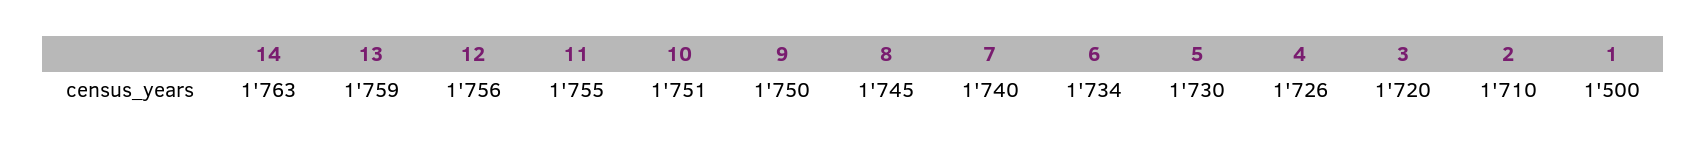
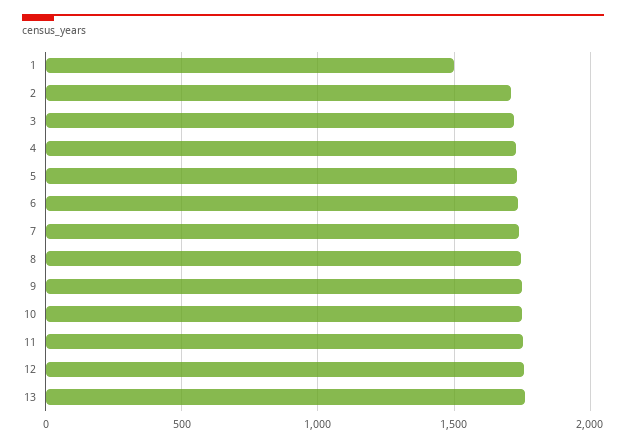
  {
-   "14": 1763,
    "13": 1759,
    "12": 1756,
    "11": 1755,
    "10": 1751,
    "9": 1750,
    "8": 1745,
    "7": 1740,
    "6": 1734,
    "5": 1730,
    "4": 1726,
    "3": 1720,
    "2": 1710,
    "1": 1500
  }

